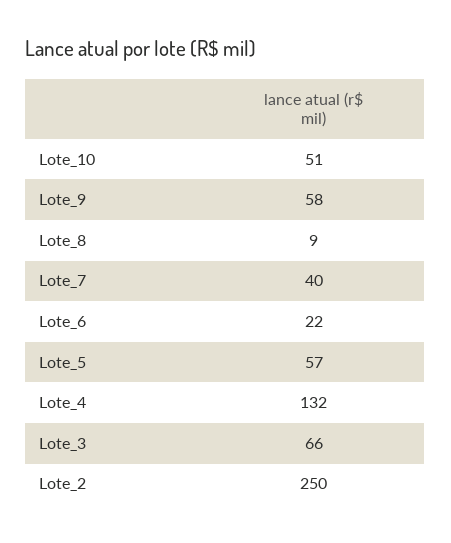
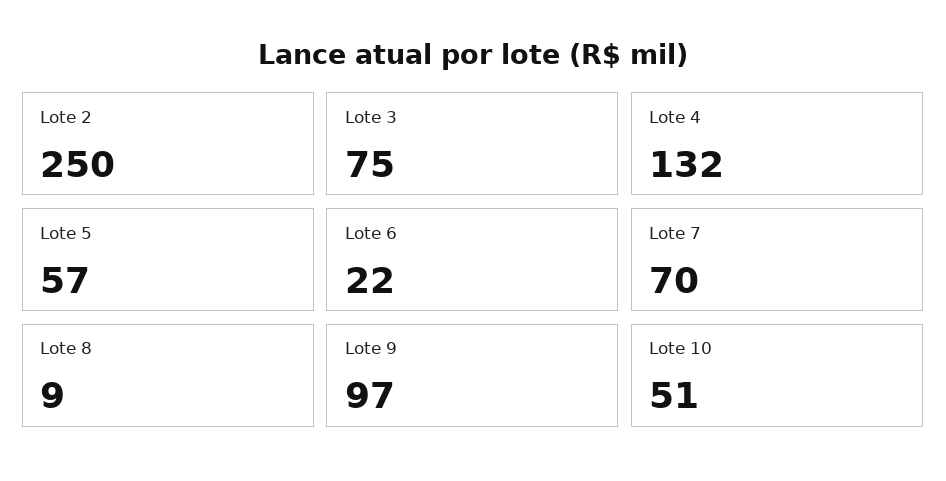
  {
    "Lote_10": 51,
-   "Lote_9": 58,
+   "Lote_9": 97,
    "Lote_8": 9,
-   "Lote_7": 40,
+   "Lote_7": 70,
    "Lote_6": 22,
    "Lote_5": 57,
    "Lote_4": 132,
-   "Lote_3": 66,
+   "Lote_3": 75,
    "Lote_2": 250
  }

